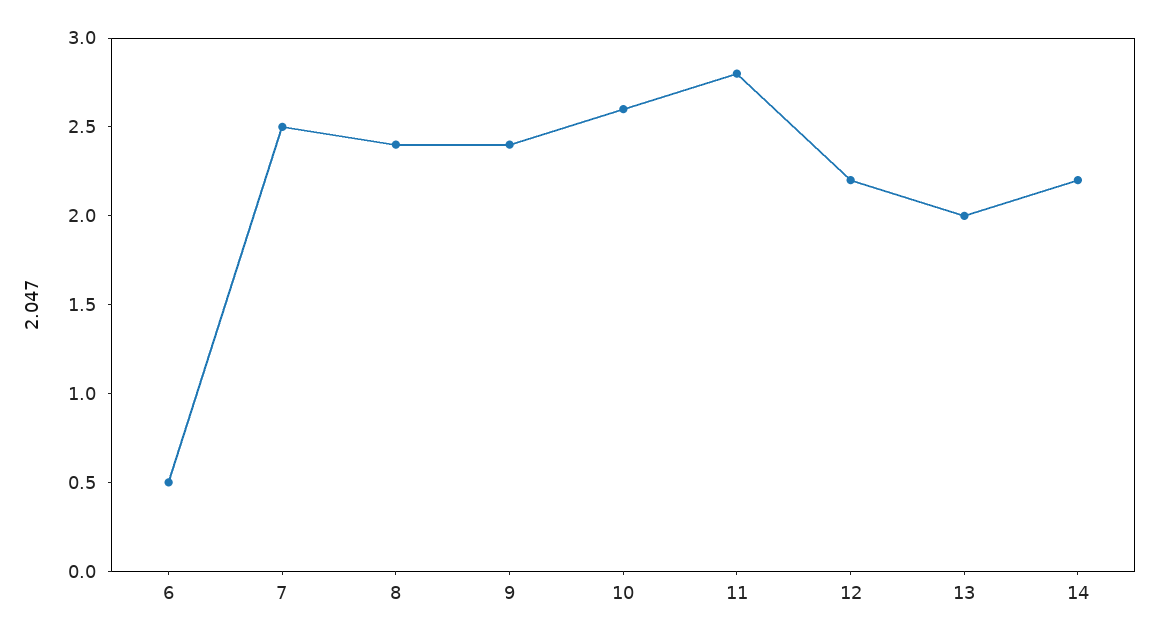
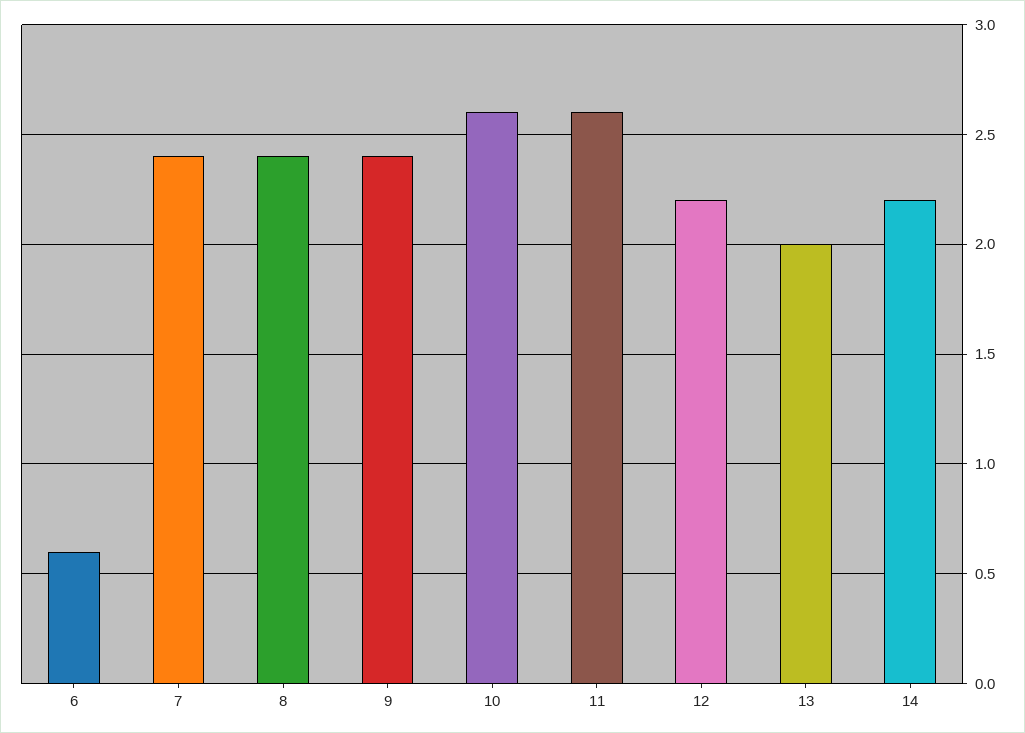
  {
-   "6": 0.5,
+   "6": 0.6,
-   "7": 2.5,
+   "7": 2.4,
    "8": 2.4,
    "9": 2.4,
    "10": 2.6,
-   "11": 2.8,
+   "11": 2.6,
    "12": 2.2,
    "13": 2,
    "14": 2.2
  }

